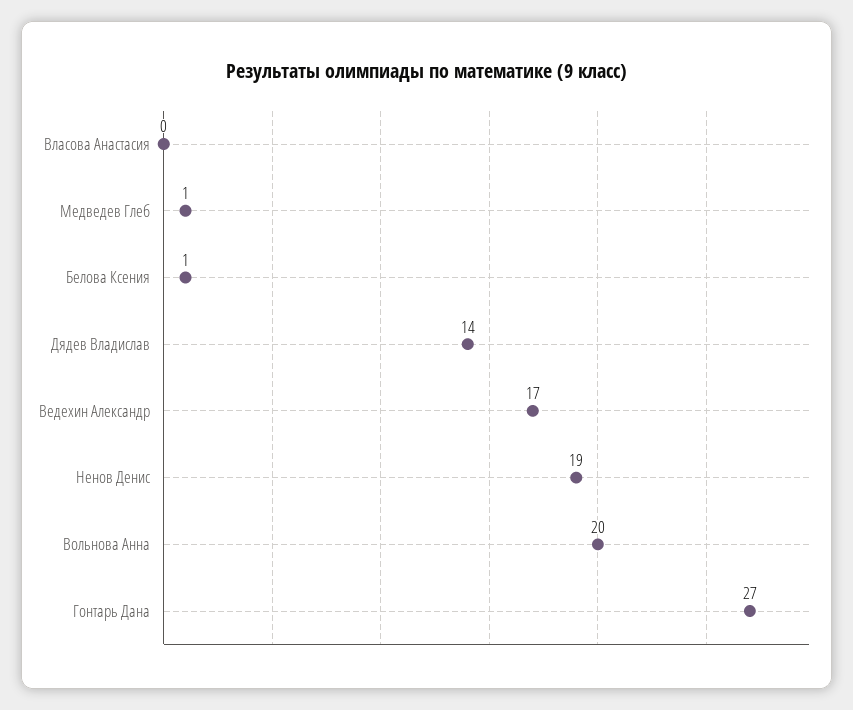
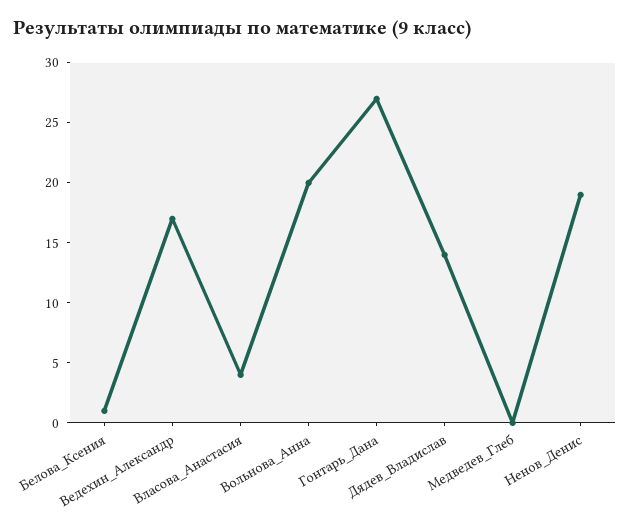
  {
-   "Власова Анастасия": 0,
+   "Власова Анастасия": 4,
-   "Медведев Глеб": 1,
+   "Медведев Глеб": 0,
    "Белова Ксения": 1,
    "Дядев Владислав": 14,
    "Ведехин Александр": 17,
    "Ненов Денис": 19,
    "Вольнова Анна": 20,
    "Гонтарь Дана": 27
  }

